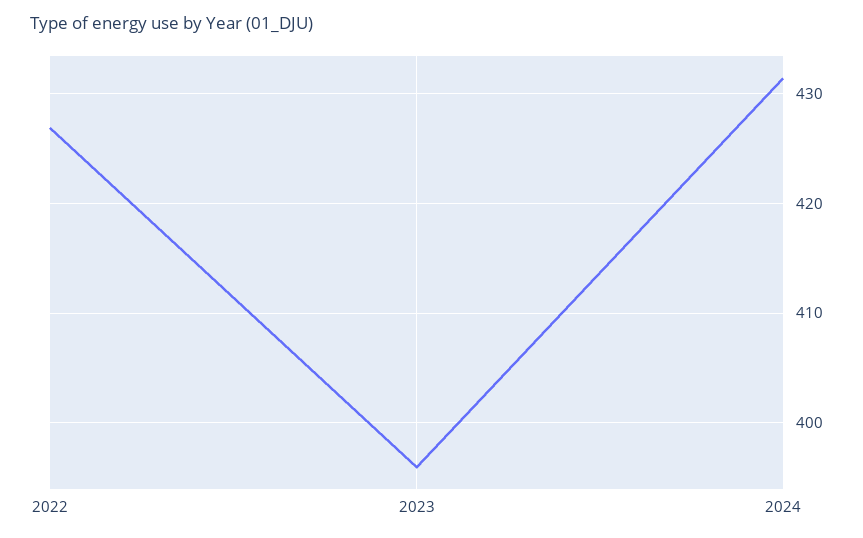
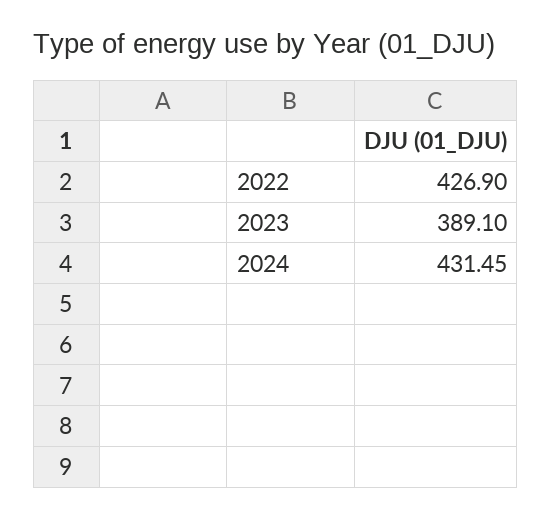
  {
    "2022": 426.9,
-   "2023": 396,
+   "2023": 389.1,
    "2024": 431.45
  }

